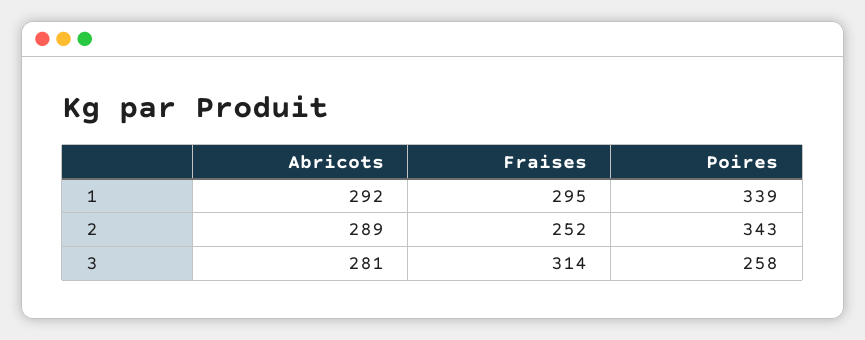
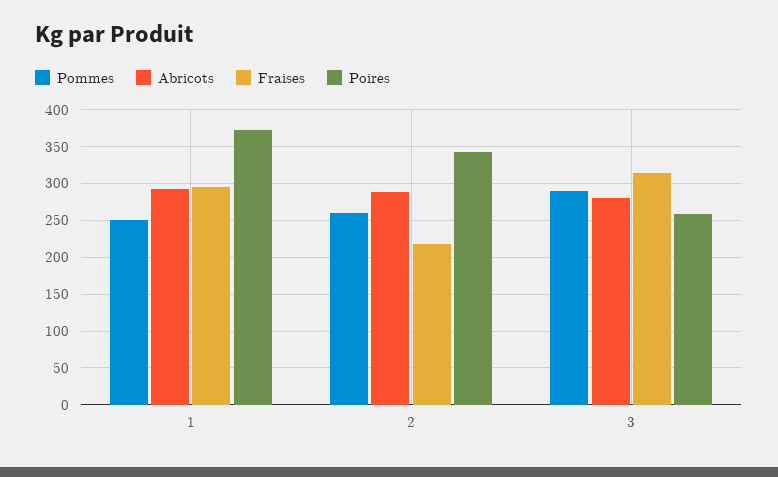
  {
    "Abricots": {
      "1": 292,
      "2": 289,
      "3": 281
    },
    "Fraises": {
      "1": 295,
-     "2": 252,
+     "2": 220,
      "3": 314
    },
    "Poires": {
-     "1": 339,
+     "1": 370,
      "2": 343,
      "3": 258
-   }
+   },
+   "Pommes": {
+     "1": 250,
+     "2": 260,
+     "3": 290
+   }
  }

